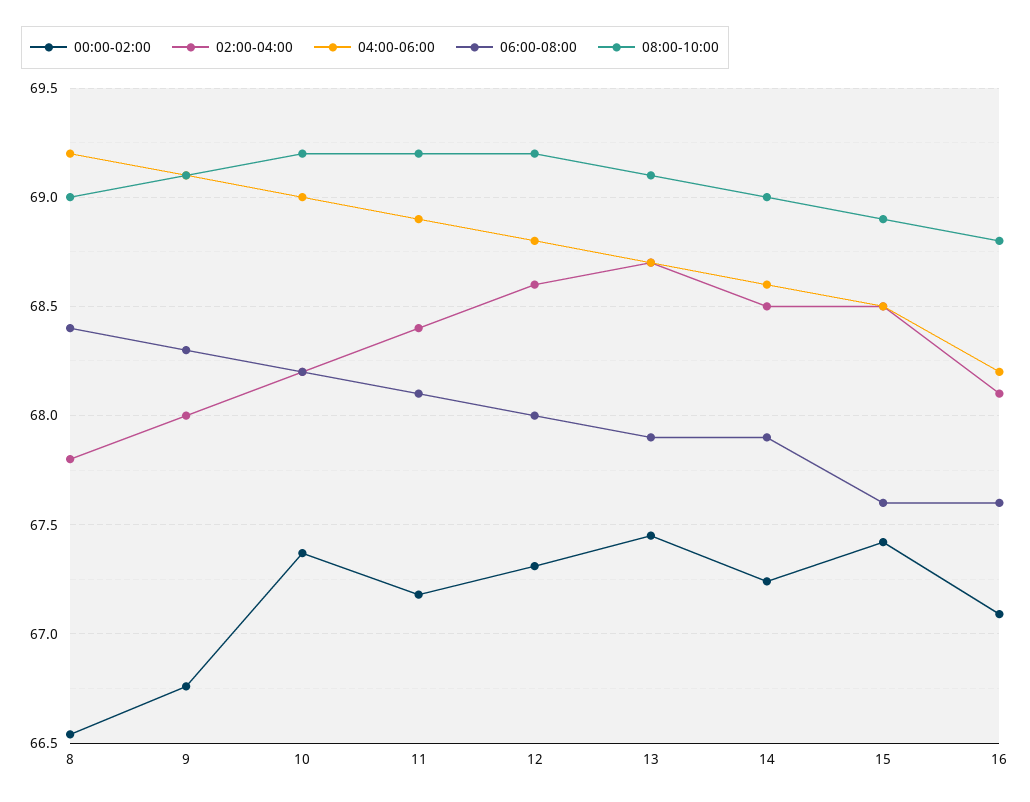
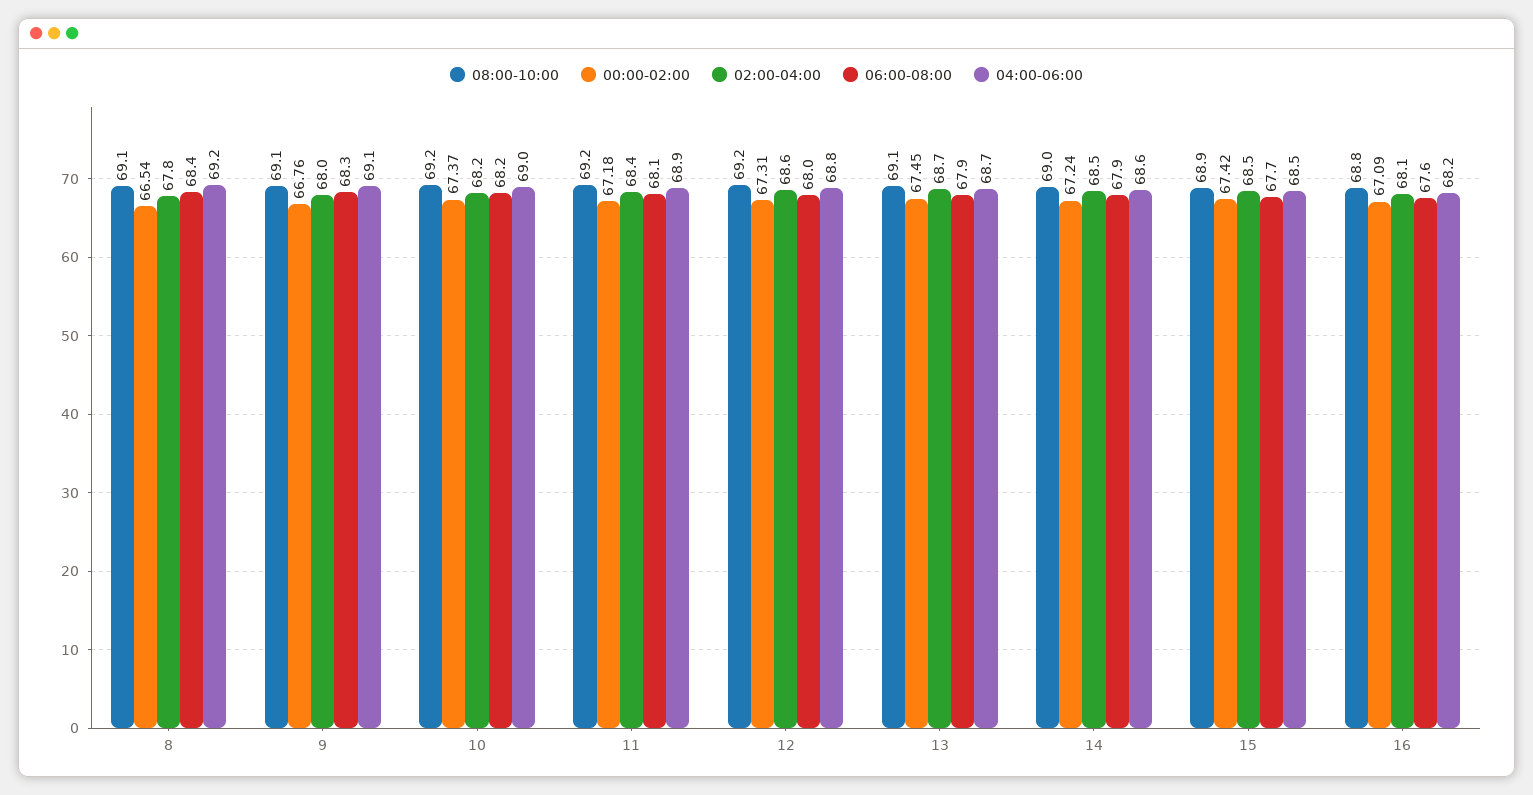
  {
    "00:00-02:00": {
      "8": 66.54,
      "9": 66.76,
      "10": 67.37,
      "11": 67.18,
      "12": 67.31,
      "13": 67.45,
      "14": 67.24,
      "15": 67.42,
      "16": 67.09
    },
    "02:00-04:00": {
      "8": 67.8,
      "9": 68,
      "10": 68.2,
      "11": 68.4,
      "12": 68.6,
      "13": 68.7,
      "14": 68.5,
      "15": 68.5,
      "16": 68.1
    },
    "04:00-06:00": {
      "8": 69.2,
      "9": 69.1,
      "10": 69,
      "11": 68.9,
      "12": 68.8,
      "13": 68.7,
      "14": 68.6,
      "15": 68.5,
      "16": 68.2
    },
    "06:00-08:00": {
      "8": 68.4,
      "9": 68.3,
      "10": 68.2,
      "11": 68.1,
      "12": 68,
      "13": 67.9,
      "14": 67.9,
-     "15": 67.6,
+     "15": 67.7,
      "16": 67.6
    },
    "08:00-10:00": {
-     "8": 69,
+     "8": 69.1,
      "9": 69.1,
      "10": 69.2,
      "11": 69.2,
      "12": 69.2,
      "13": 69.1,
      "14": 69,
      "15": 68.9,
      "16": 68.8
    }
  }

